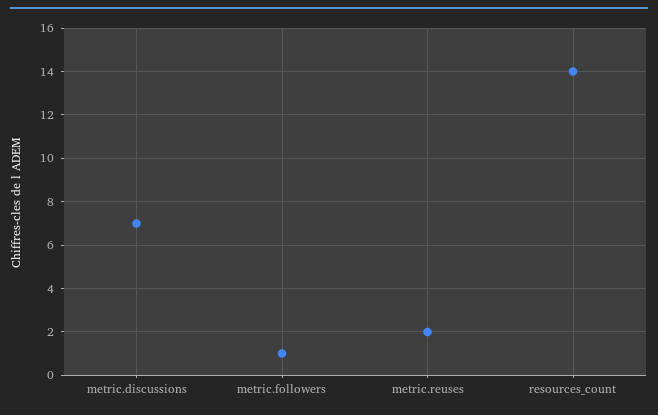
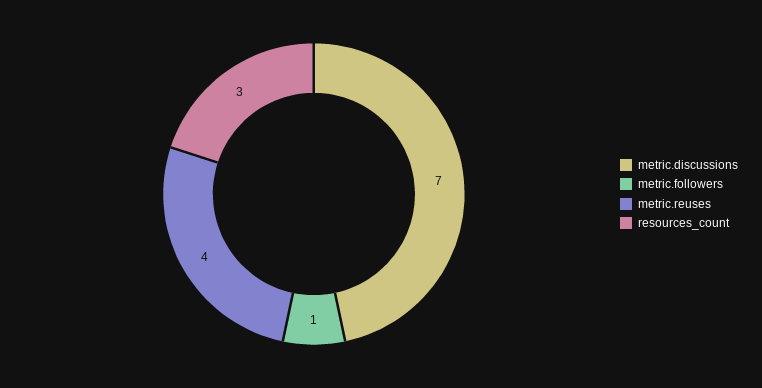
  {
    "metric.discussions": 7,
    "metric.followers": 1,
-   "metric.reuses": 2,
+   "metric.reuses": 4,
-   "resources_count": 14
+   "resources_count": 3
  }

